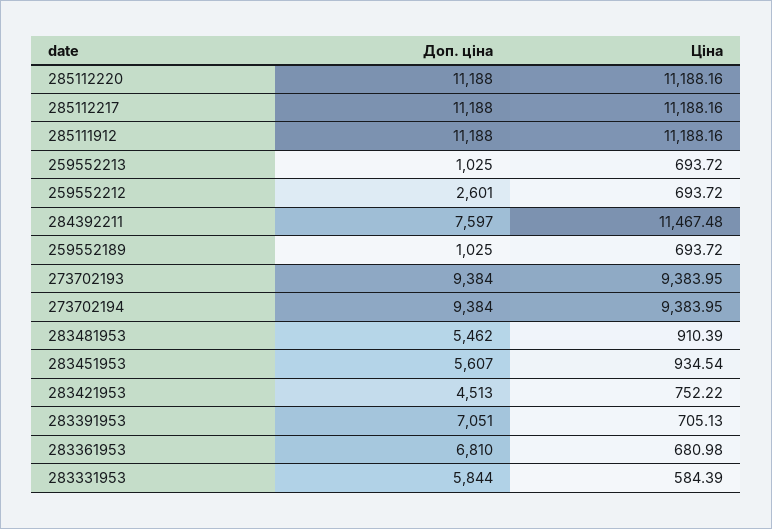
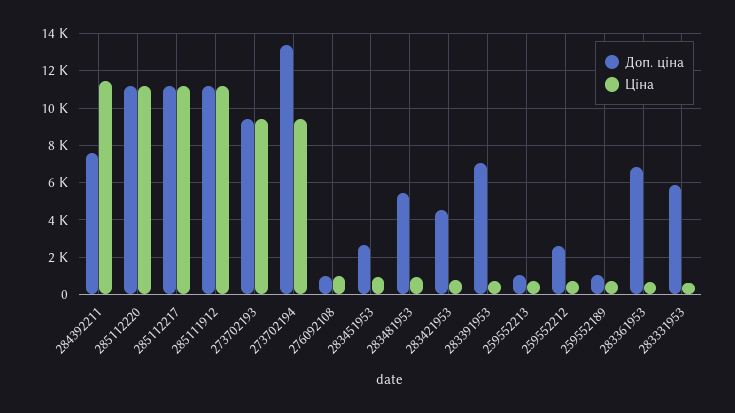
  {
    "Доп. ціна": {
      "285112220": 11188,
      "285112217": 11188,
      "285111912": 11188,
      "259552213": 1025,
      "259552212": 2601,
      "284392211": 7597,
      "259552189": 1025,
      "273702193": 9384,
-     "273702194": 9384,
+     "273702194": 13500,
      "283481953": 5462,
-     "283451953": 5607,
+     "283451953": 2500,
      "283421953": 4513,
      "283391953": 7051,
      "283361953": 6810,
-     "283331953": 5844
+     "283331953": 5844,
+     "276092108": 1000
    },
    "Ціна": {
      "285112220": 11188.16,
      "285112217": 11188.16,
      "285111912": 11188.16,
      "259552213": 693.72,
      "259552212": 693.72,
      "284392211": 11467.48,
      "259552189": 693.72,
      "273702193": 9383.95,
      "273702194": 9383.95,
      "283481953": 910.39,
      "283451953": 934.54,
      "283421953": 752.22,
      "283391953": 705.13,
      "283361953": 680.98,
-     "283331953": 584.39
+     "283331953": 584.39,
+     "276092108": 1000
    }
  }

